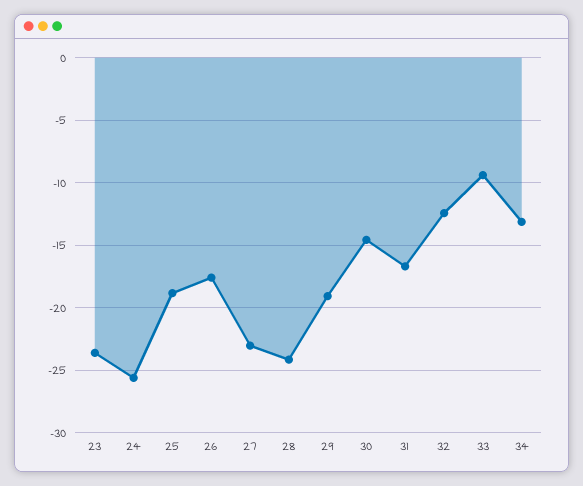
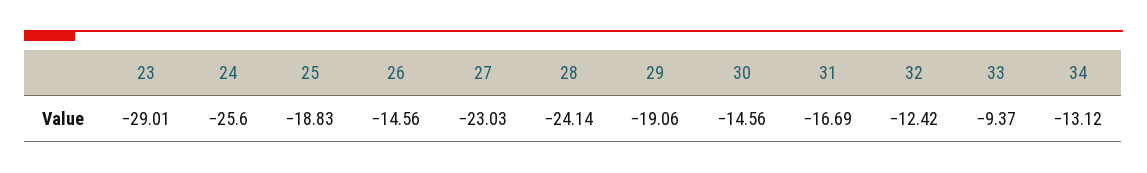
  {
-   "23": -23.5,
+   "23": -29.01,
    "24": -25.6,
    "25": -18.83,
-   "26": -17.5,
+   "26": -14.56,
    "27": -23.03,
    "28": -24.14,
    "29": -19.06,
    "30": -14.56,
    "31": -16.69,
    "32": -12.42,
    "33": -9.37,
    "34": -13.12
  }

